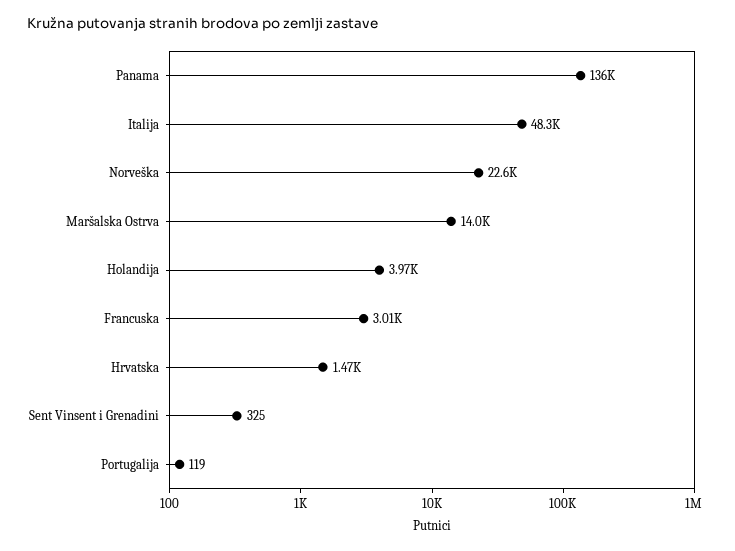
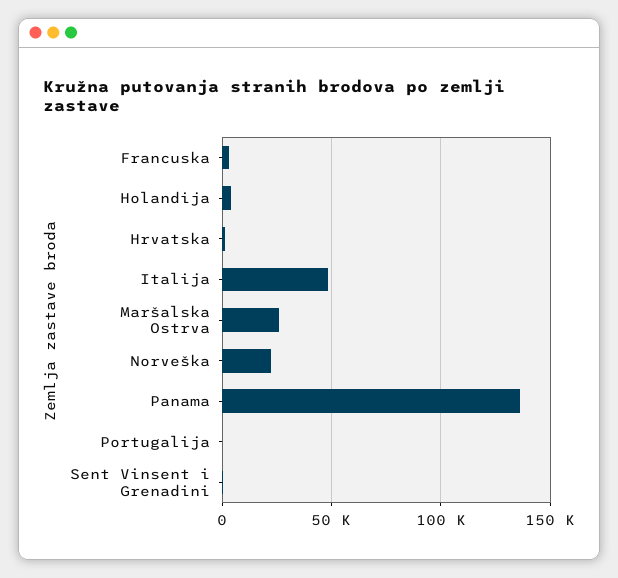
  {
    "Panama": 136000,
    "Italija": 48300,
    "Norveška": 22600,
-   "Maršalska Ostrva": 14000,
+   "Maršalska Ostrva": 25000,
    "Holandija": 3970,
    "Francuska": 3010,
    "Hrvatska": 1470,
    "Sent Vinsent i Grenadini": 325,
    "Portugalija": 119
  }

